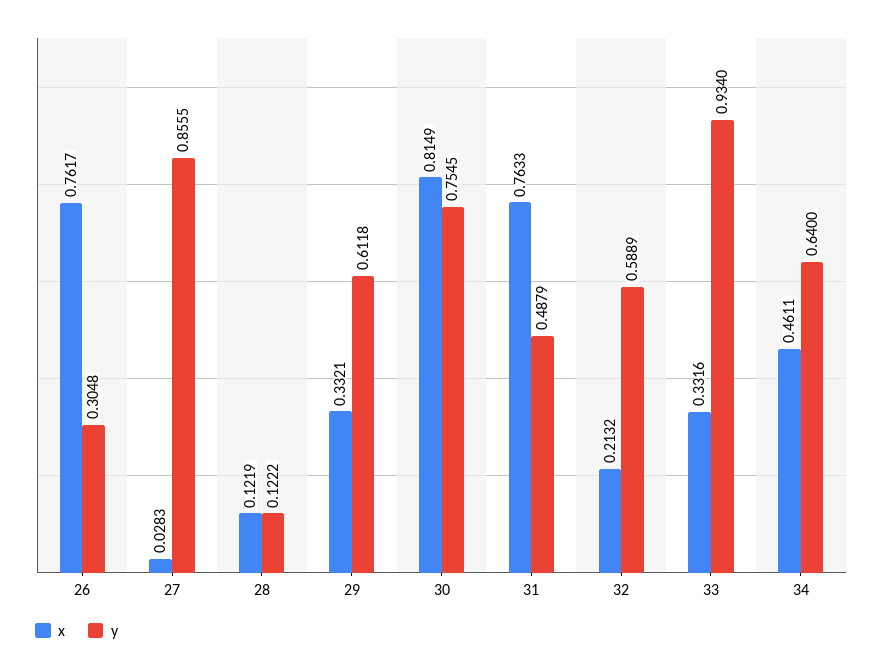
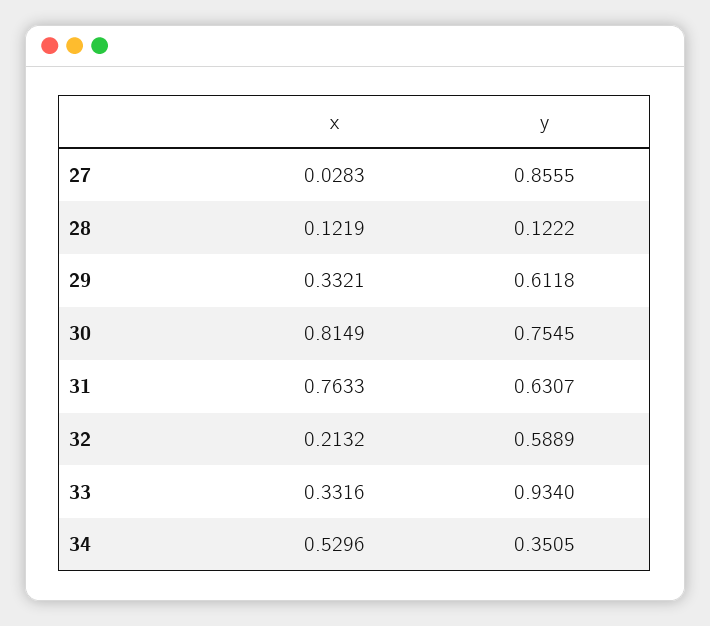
  {
    "x": {
-     "26": 0.7617,
      "27": 0.0283,
      "28": 0.1219,
      "29": 0.3321,
      "30": 0.8149,
      "31": 0.7633,
      "32": 0.2132,
      "33": 0.3316,
-     "34": 0.4611
+     "34": 0.5296
    },
    "y": {
-     "26": 0.3048,
      "27": 0.8555,
      "28": 0.1222,
      "29": 0.6118,
      "30": 0.7545,
-     "31": 0.4879,
+     "31": 0.6307,
      "32": 0.5889,
      "33": 0.934,
-     "34": 0.64
+     "34": 0.3505
    }
  }

